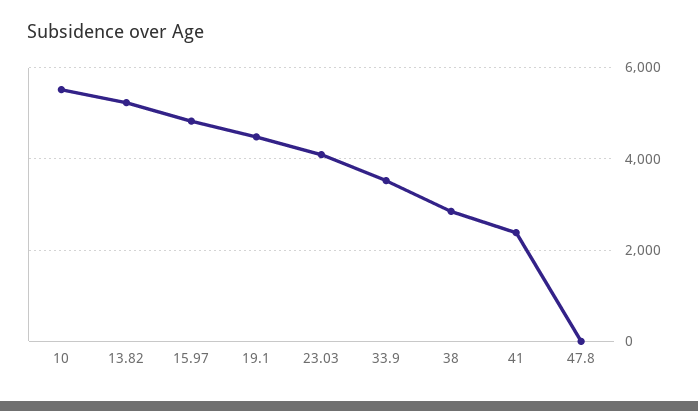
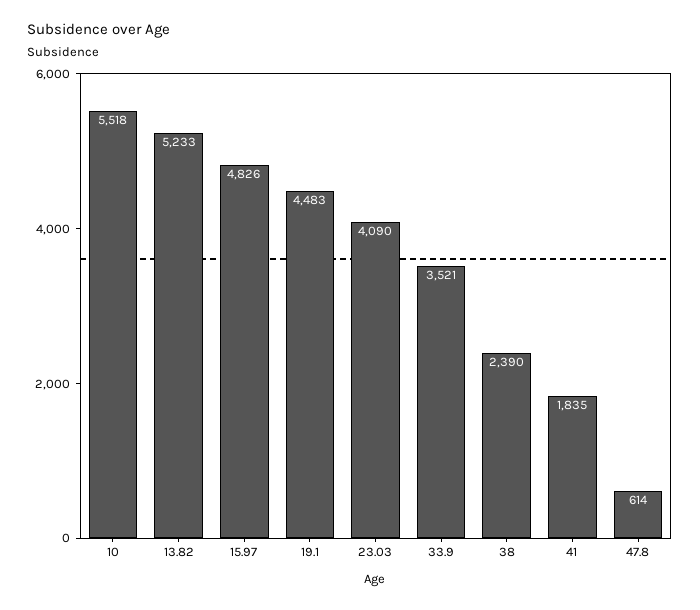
  {
    "10": 5518,
    "13.82": 5233,
    "15.97": 4826,
    "19.1": 4483,
    "23.03": 4090,
    "33.9": 3521,
-   "38": 2800,
+   "38": 2390,
-   "41": 2400,
+   "41": 1835,
-   "47.8": 0
+   "47.8": 614
  }

